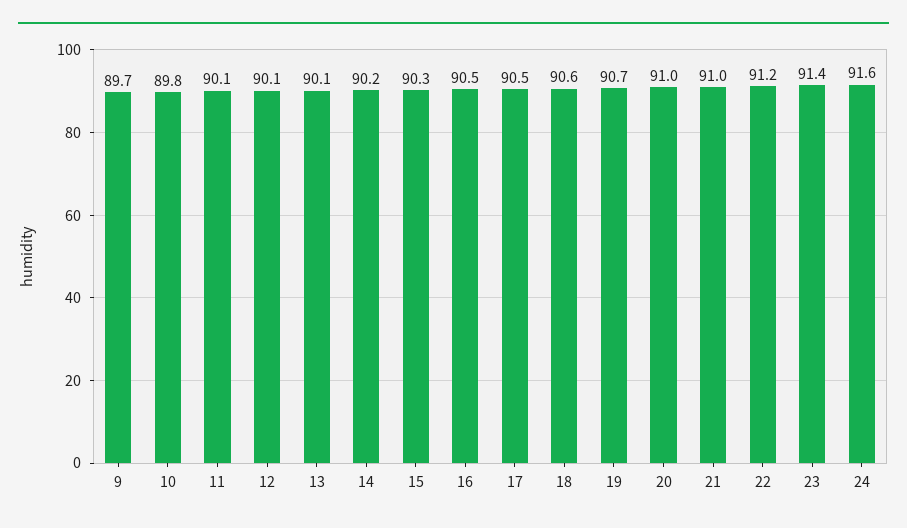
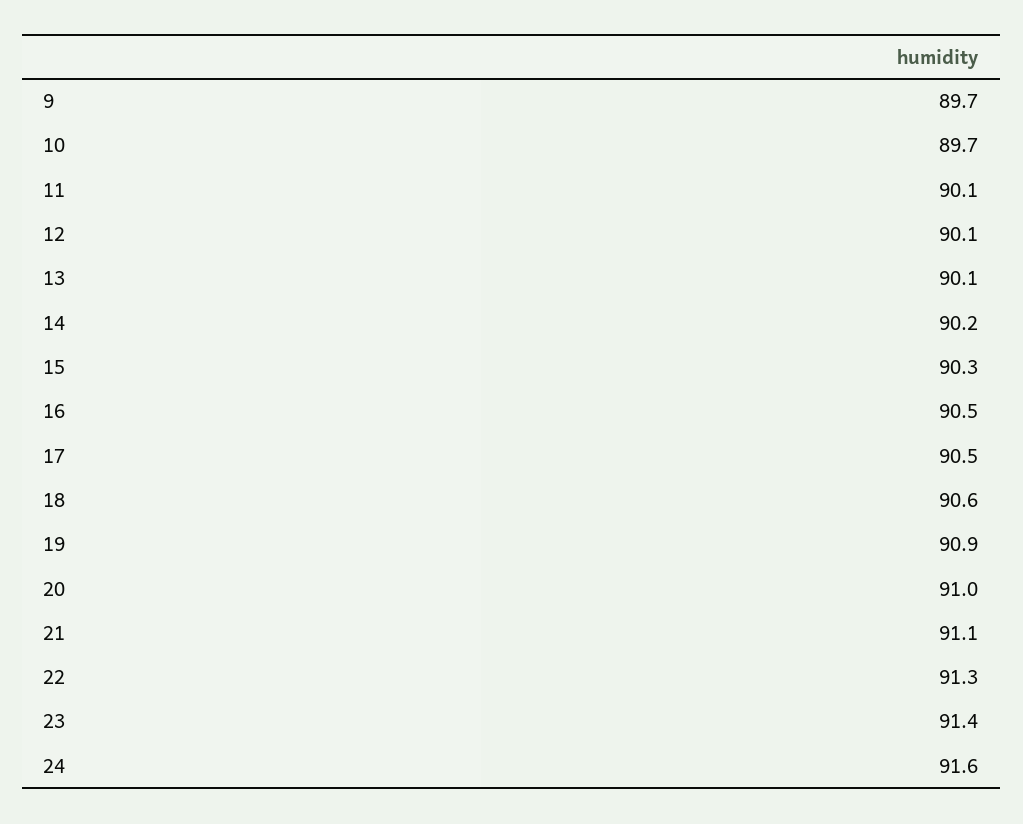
  {
    "9": 89.7,
-   "10": 89.8,
+   "10": 89.7,
    "11": 90.1,
    "12": 90.1,
    "13": 90.1,
    "14": 90.2,
    "15": 90.3,
    "16": 90.5,
    "17": 90.5,
    "18": 90.6,
-   "19": 90.7,
+   "19": 90.9,
    "20": 91,
-   "21": 91,
+   "21": 91.1,
-   "22": 91.2,
+   "22": 91.3,
    "23": 91.4,
    "24": 91.6
  }

